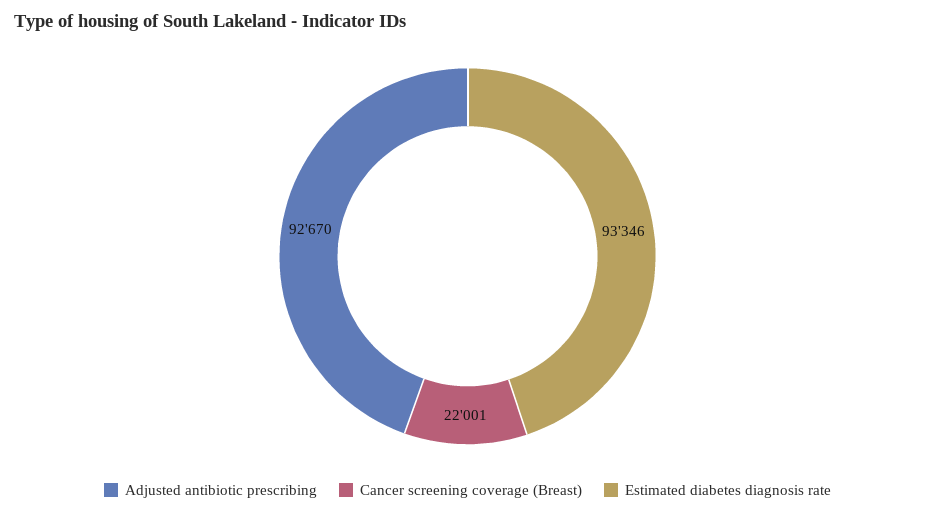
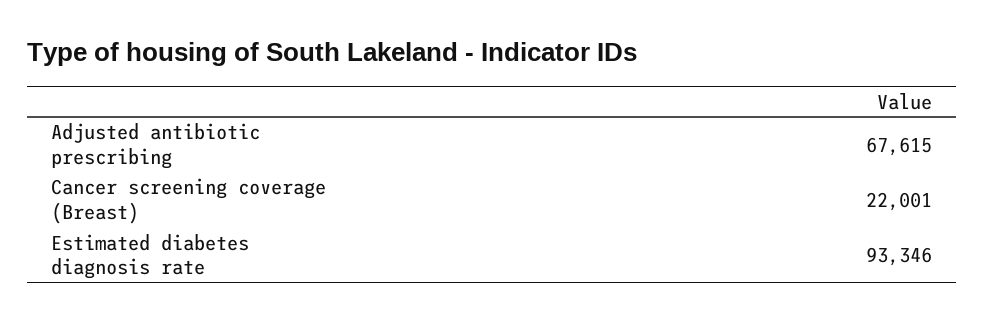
  {
-   "Adjusted antibiotic prescribing": 92670,
+   "Adjusted antibiotic prescribing": 67615,
    "Cancer screening coverage (Breast)": 22001,
    "Estimated diabetes diagnosis rate": 93346
  }

